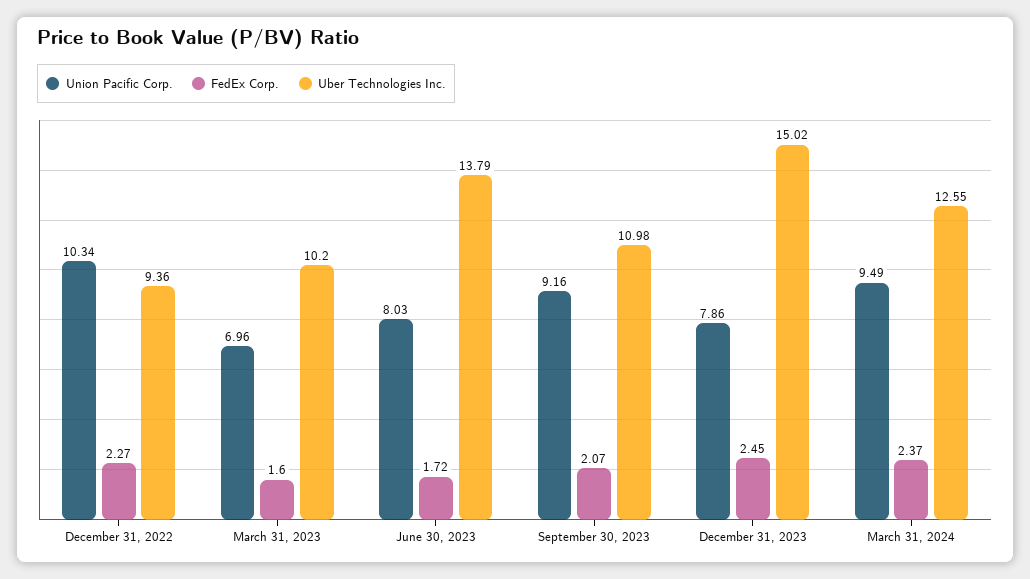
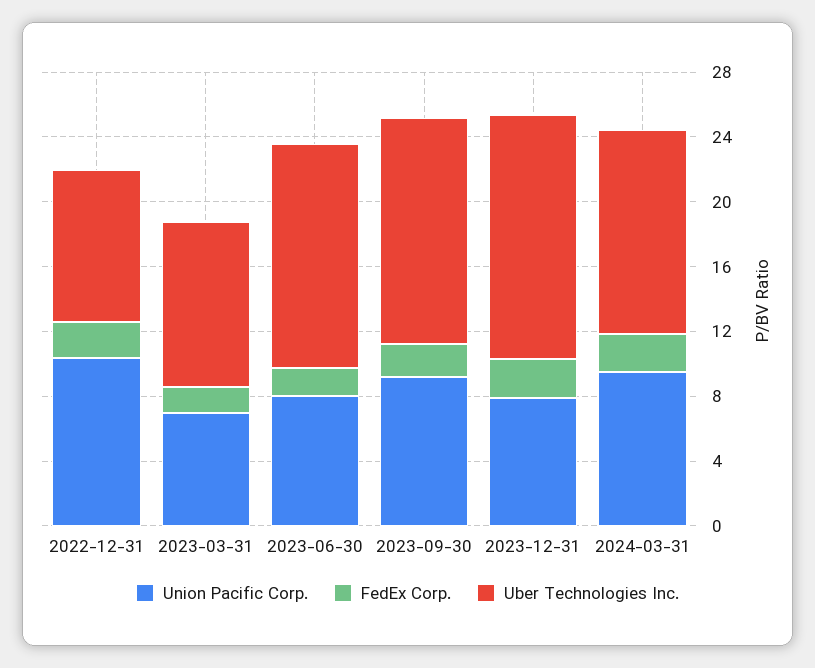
  {
    "Union Pacific Corp.": {
      "December 31, 2022": 10.34,
      "March 31, 2023": 6.96,
      "June 30, 2023": 8.03,
      "September 30, 2023": 9.16,
      "December 31, 2023": 7.86,
      "March 31, 2024": 9.49
    },
    "FedEx Corp.": {
      "December 31, 2022": 2.27,
      "March 31, 2023": 1.6,
      "June 30, 2023": 1.72,
      "September 30, 2023": 2.07,
      "December 31, 2023": 2.45,
      "March 31, 2024": 2.37
    },
    "Uber Technologies Inc.": {
      "December 31, 2022": 9.36,
      "March 31, 2023": 10.2,
      "June 30, 2023": 13.79,
-     "September 30, 2023": 10.98,
+     "September 30, 2023": 14,
      "December 31, 2023": 15.02,
      "March 31, 2024": 12.55
    }
  }

